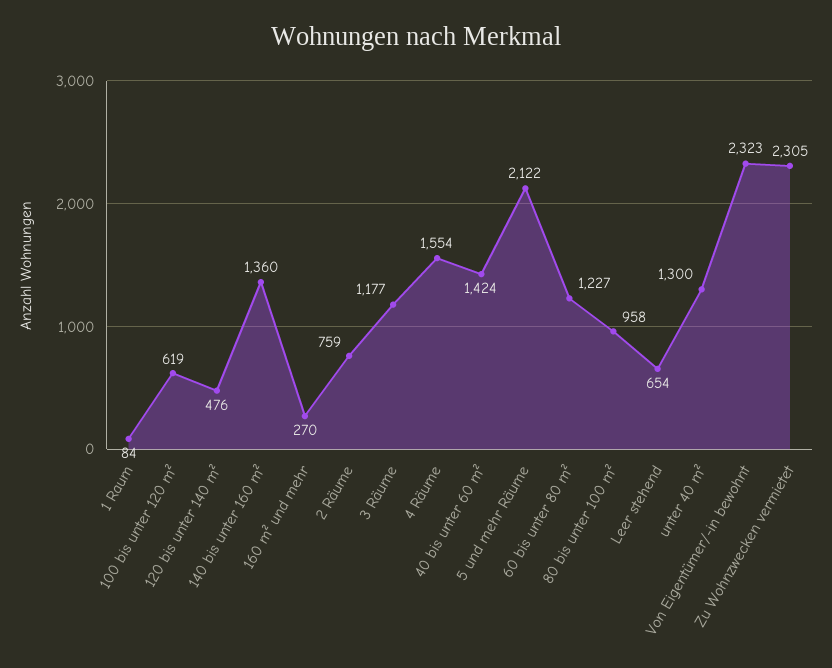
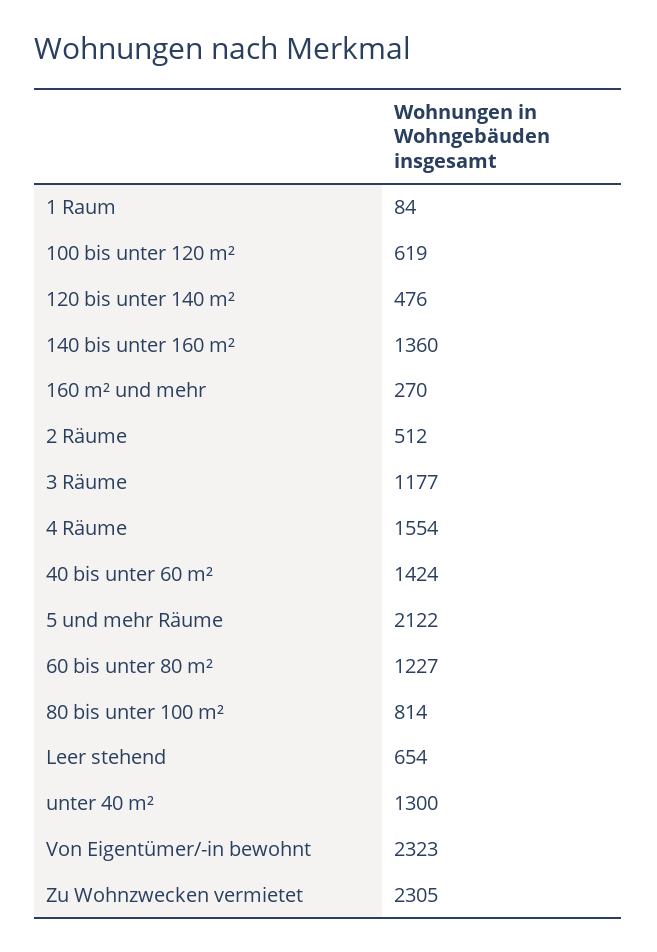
  {
    "1 Raum": 84,
    "100 bis unter 120 m²": 619,
    "120 bis unter 140 m²": 476,
    "140 bis unter 160 m²": 1360,
    "160 m² und mehr": 270,
-   "2 Räume": 759,
+   "2 Räume": 512,
    "3 Räume": 1177,
    "4 Räume": 1554,
    "40 bis unter 60 m²": 1424,
    "5 und mehr Räume": 2122,
    "60 bis unter 80 m²": 1227,
-   "80 bis unter 100 m²": 958,
+   "80 bis unter 100 m²": 814,
    "Leer stehend": 654,
    "unter 40 m²": 1300,
    "Von Eigentümer/-in bewohnt": 2323,
    "Zu Wohnzwecken vermietet": 2305
  }

